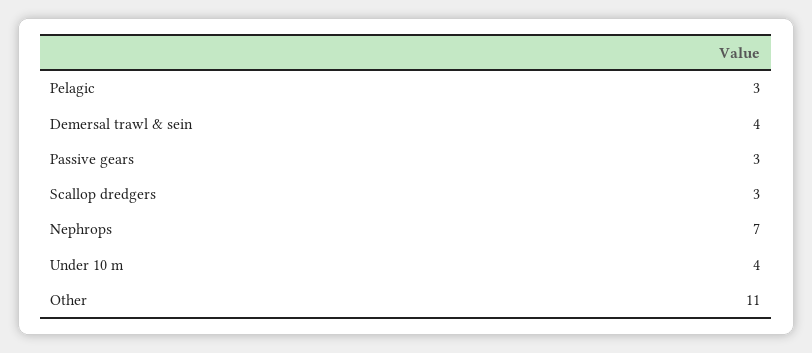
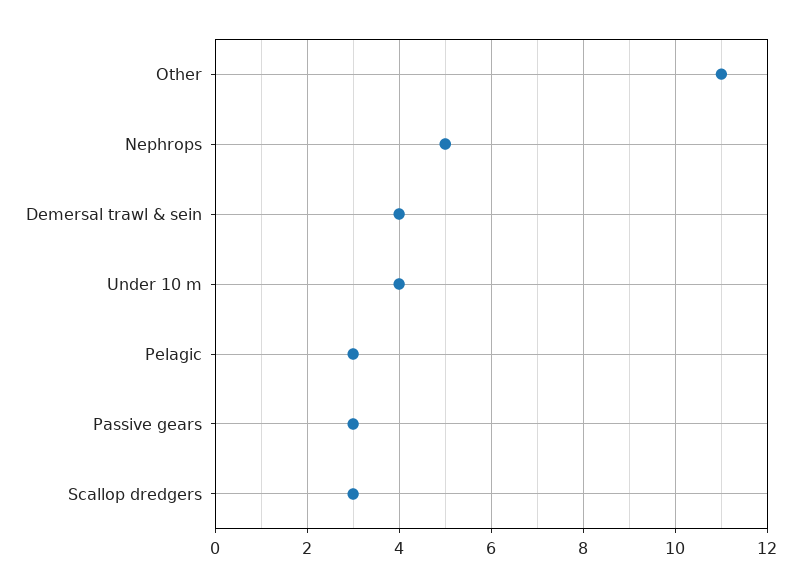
  {
    "Pelagic": 3,
    "Demersal trawl & sein": 4,
    "Passive gears": 3,
    "Scallop dredgers": 3,
-   "Nephrops": 7,
+   "Nephrops": 5,
    "Under 10 m": 4,
    "Other": 11
  }

